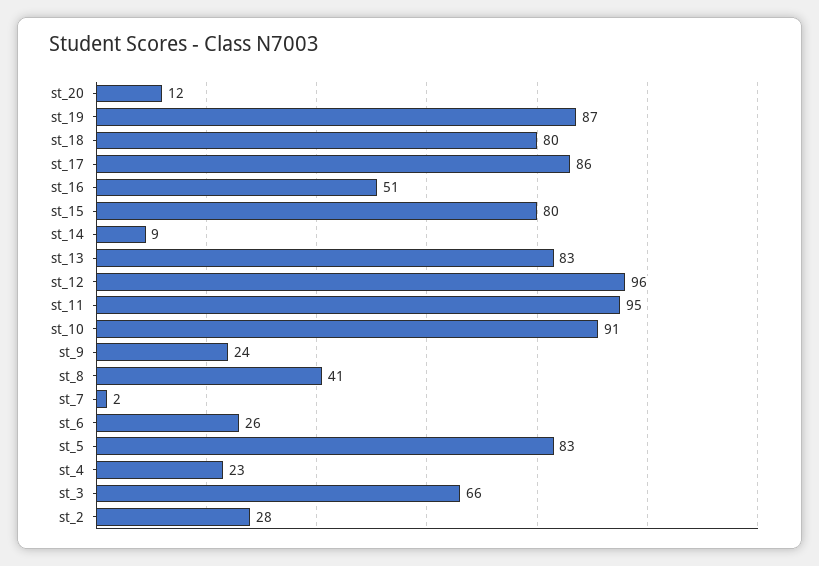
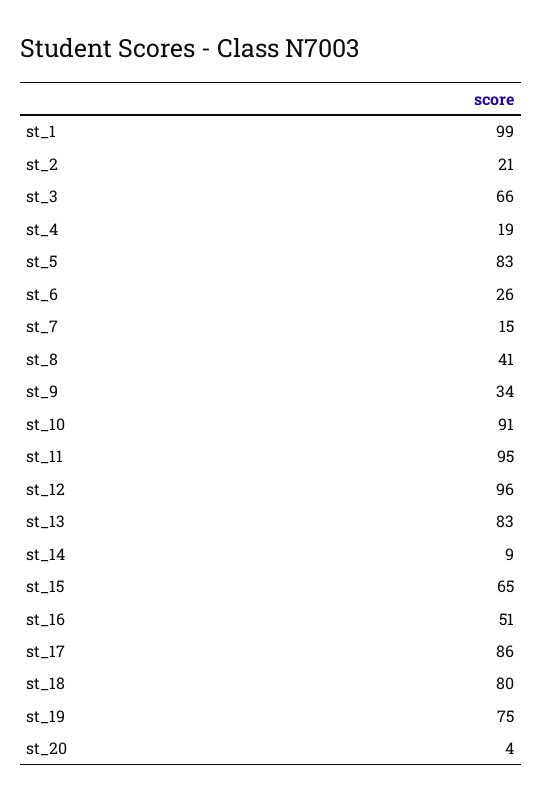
  {
-   "st_20": 12,
+   "st_20": 4,
-   "st_19": 87,
+   "st_19": 75,
    "st_18": 80,
    "st_17": 86,
    "st_16": 51,
-   "st_15": 80,
+   "st_15": 65,
    "st_14": 9,
    "st_13": 83,
    "st_12": 96,
    "st_11": 95,
    "st_10": 91,
-   "st_9": 24,
+   "st_9": 34,
    "st_8": 41,
-   "st_7": 2,
+   "st_7": 15,
    "st_6": 26,
    "st_5": 83,
-   "st_4": 23,
+   "st_4": 19,
    "st_3": 66,
-   "st_2": 28
+   "st_2": 21,
+   "st_1": 99
  }

